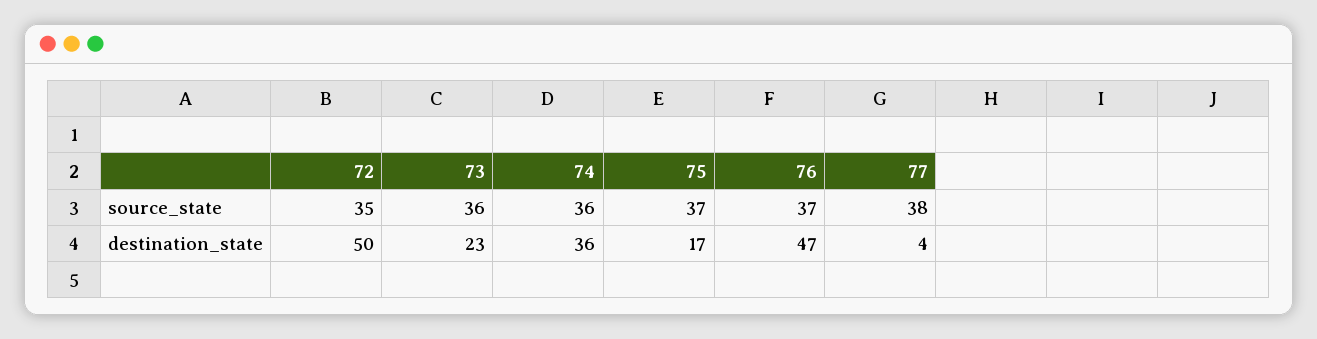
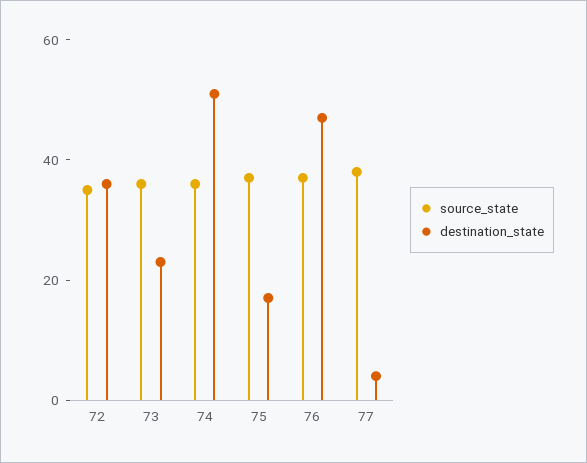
  {
    "source_state": {
      "72": 35,
      "73": 36,
      "74": 36,
      "75": 37,
      "76": 37,
      "77": 38
    },
    "destination_state": {
-     "72": 50,
+     "72": 35,
      "73": 23,
-     "74": 36,
+     "74": 50,
      "75": 17,
      "76": 47,
      "77": 4
    }
  }

